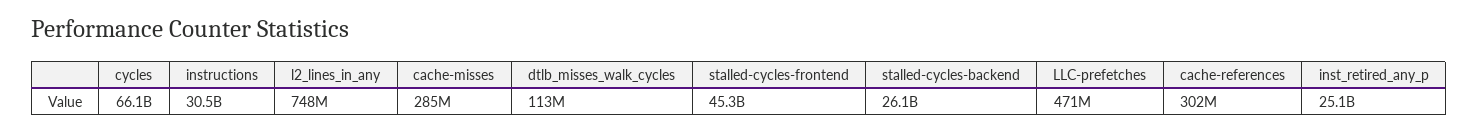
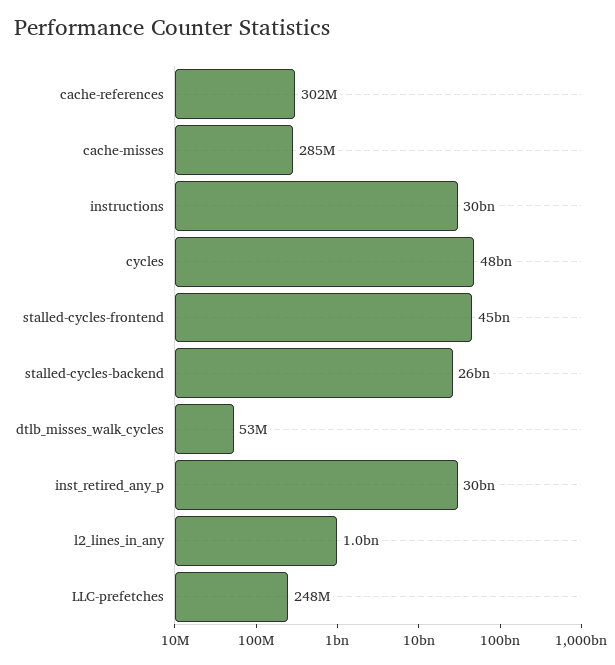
  {
-   "cycles": 66100000000,
+   "cycles": 48000000000,
    "instructions": 30500000000,
-   "l2_lines_in_any": 748000000,
+   "l2_lines_in_any": 1000000000,
    "cache-misses": 285000000,
-   "dtlb_misses_walk_cycles": 113000000,
+   "dtlb_misses_walk_cycles": 53000000,
    "stalled-cycles-frontend": 45300000000,
    "stalled-cycles-backend": 26100000000,
-   "LLC-prefetches": 471000000,
+   "LLC-prefetches": 248000000,
    "cache-references": 302000000,
-   "inst_retired_any_p": 25100000000
+   "inst_retired_any_p": 30000000000
  }

